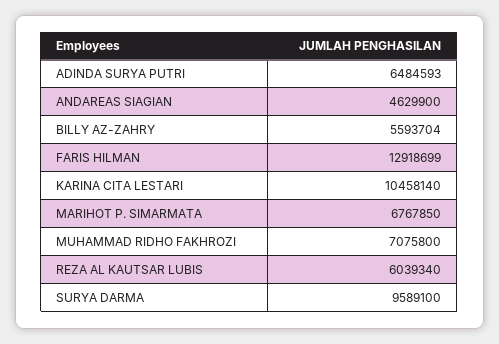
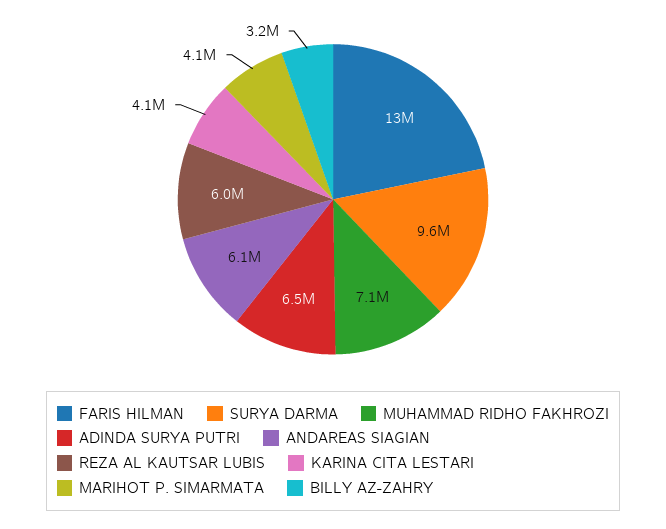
  {
    "ADINDA SURYA PUTRI": 6484593,
-   "ANDAREAS SIAGIAN": 4629900,
+   "ANDAREAS SIAGIAN": 6100000,
-   "BILLY AZ-ZAHRY": 5593704,
+   "BILLY AZ-ZAHRY": 3200000,
    "FARIS HILMAN": 12918699,
-   "KARINA CITA LESTARI": 10458140,
+   "KARINA CITA LESTARI": 4100000,
-   "MARIHOT P. SIMARMATA": 6767850,
+   "MARIHOT P. SIMARMATA": 4100000,
    "MUHAMMAD RIDHO FAKHROZI": 7075800,
    "REZA AL KAUTSAR LUBIS": 6039340,
    "SURYA DARMA": 9589100
  }

